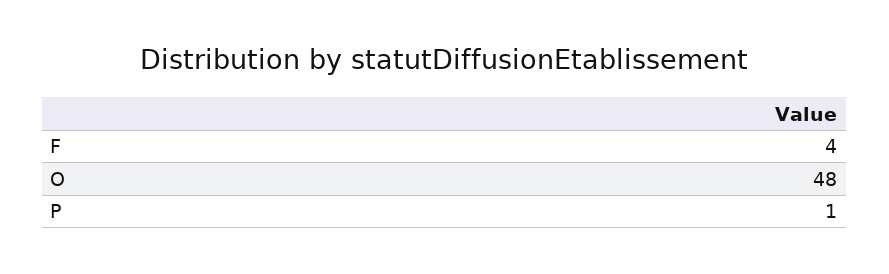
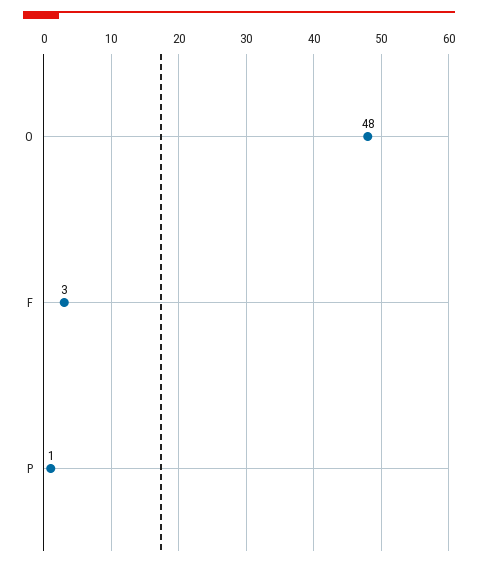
  {
-   "F": 4,
+   "F": 3,
    "O": 48,
    "P": 1
  }

